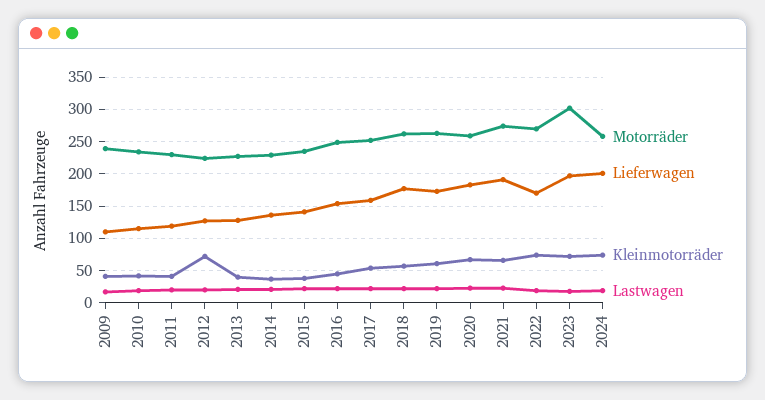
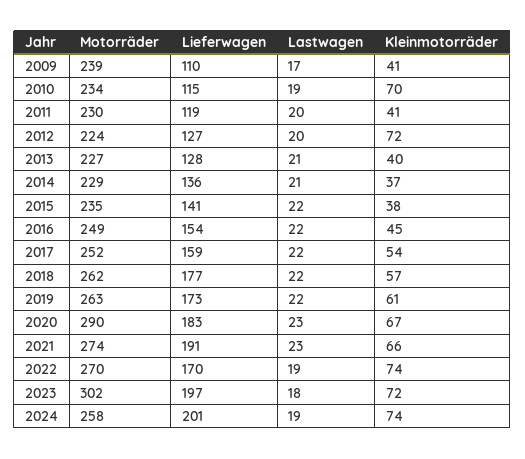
  {
    "Motorräder": {
      "2009": 239,
      "2010": 234,
      "2011": 230,
      "2012": 224,
      "2013": 227,
      "2014": 229,
      "2015": 235,
      "2016": 249,
      "2017": 252,
      "2018": 262,
      "2019": 263,
-     "2020": 260,
+     "2020": 290,
      "2021": 274,
      "2022": 270,
      "2023": 302,
      "2024": 258
    },
    "Lieferwagen": {
      "2009": 110,
      "2010": 115,
      "2011": 119,
      "2012": 127,
      "2013": 128,
      "2014": 136,
      "2015": 141,
      "2016": 154,
      "2017": 159,
      "2018": 177,
      "2019": 173,
      "2020": 183,
      "2021": 191,
      "2022": 170,
      "2023": 197,
      "2024": 201
    },
    "Kleinmotorräder": {
      "2009": 41,
-     "2010": 40,
+     "2010": 70,
      "2011": 41,
      "2012": 72,
      "2013": 40,
      "2014": 37,
      "2015": 38,
      "2016": 45,
      "2017": 54,
      "2018": 57,
      "2019": 61,
      "2020": 67,
      "2021": 66,
      "2022": 74,
      "2023": 72,
      "2024": 74
    },
    "Lastwagen": {
      "2009": 17,
      "2010": 19,
      "2011": 20,
      "2012": 20,
      "2013": 21,
      "2014": 21,
      "2015": 22,
      "2016": 22,
      "2017": 22,
      "2018": 22,
      "2019": 22,
      "2020": 23,
      "2021": 23,
      "2022": 19,
      "2023": 18,
      "2024": 19
    }
  }

